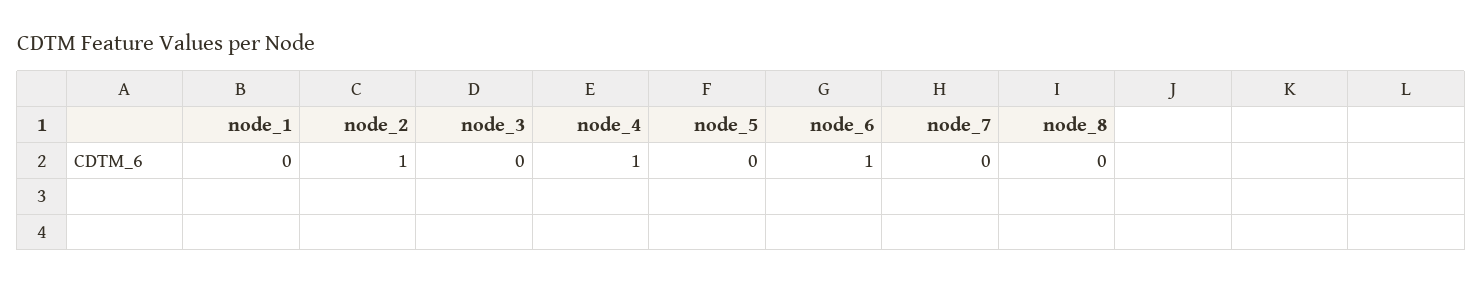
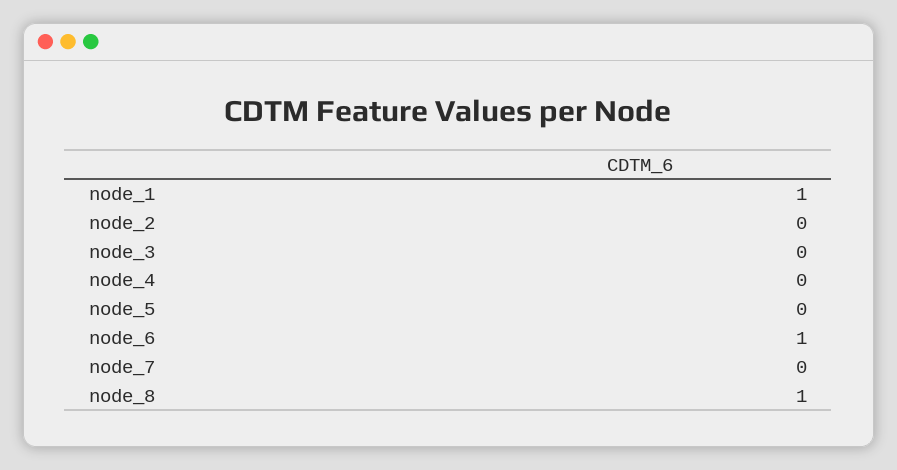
  {
-   "node_1": 0,
+   "node_1": 1,
-   "node_2": 1,
+   "node_2": 0,
    "node_3": 0,
-   "node_4": 1,
+   "node_4": 0,
    "node_5": 0,
    "node_6": 1,
    "node_7": 0,
-   "node_8": 0
+   "node_8": 1
  }

